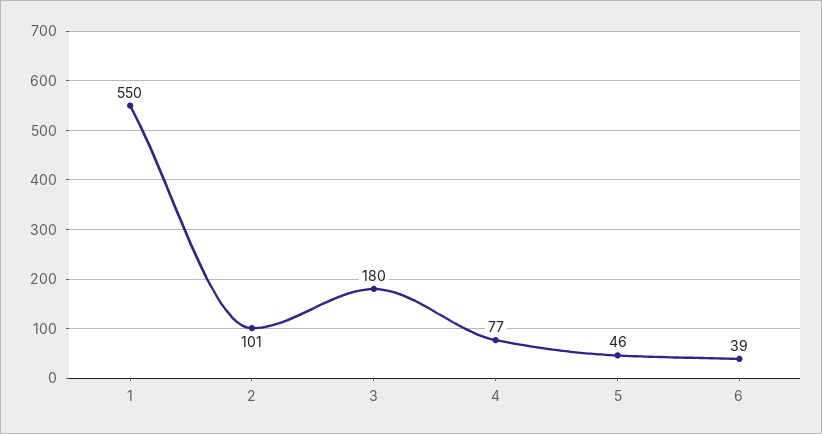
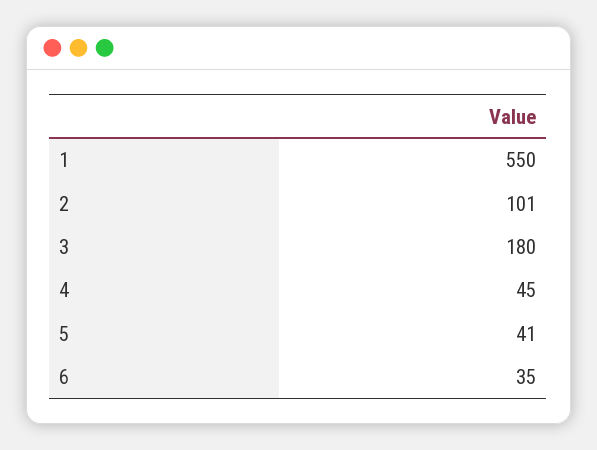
  {
    "1": 550,
    "2": 101,
    "3": 180,
-   "4": 77,
+   "4": 45,
-   "5": 46,
+   "5": 41,
-   "6": 39
+   "6": 35
  }

